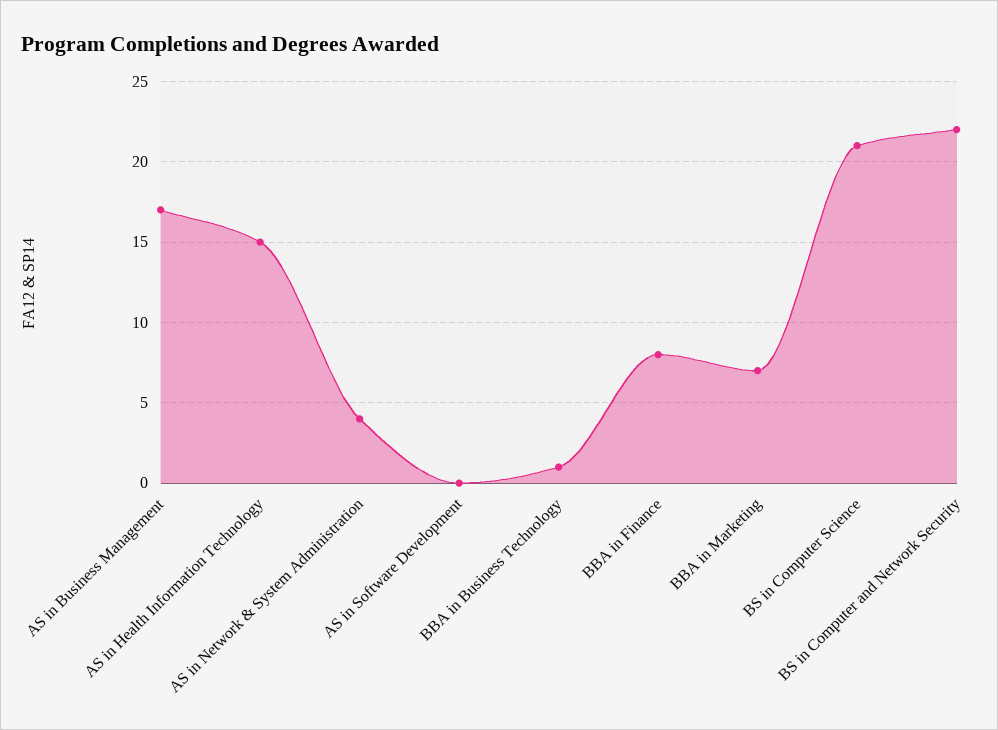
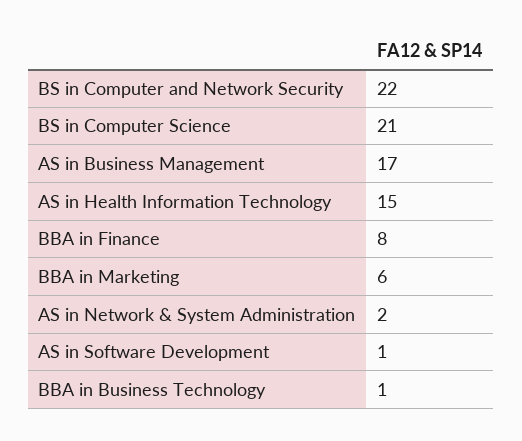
  {
    "AS in Business Management": 17,
    "AS in Health Information Technology": 15,
-   "AS in Network & System Administration": 4,
+   "AS in Network & System Administration": 2,
-   "AS in Software Development": 0,
+   "AS in Software Development": 1,
    "BBA in Business Technology": 1,
    "BBA in Finance": 8,
-   "BBA in Marketing": 7,
+   "BBA in Marketing": 6,
    "BS in Computer Science": 21,
    "BS in Computer and Network Security": 22
  }

